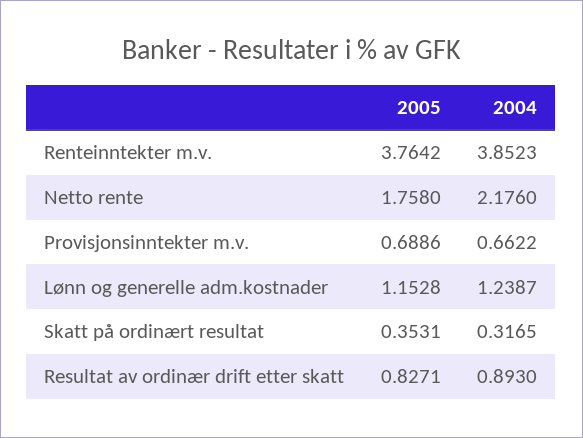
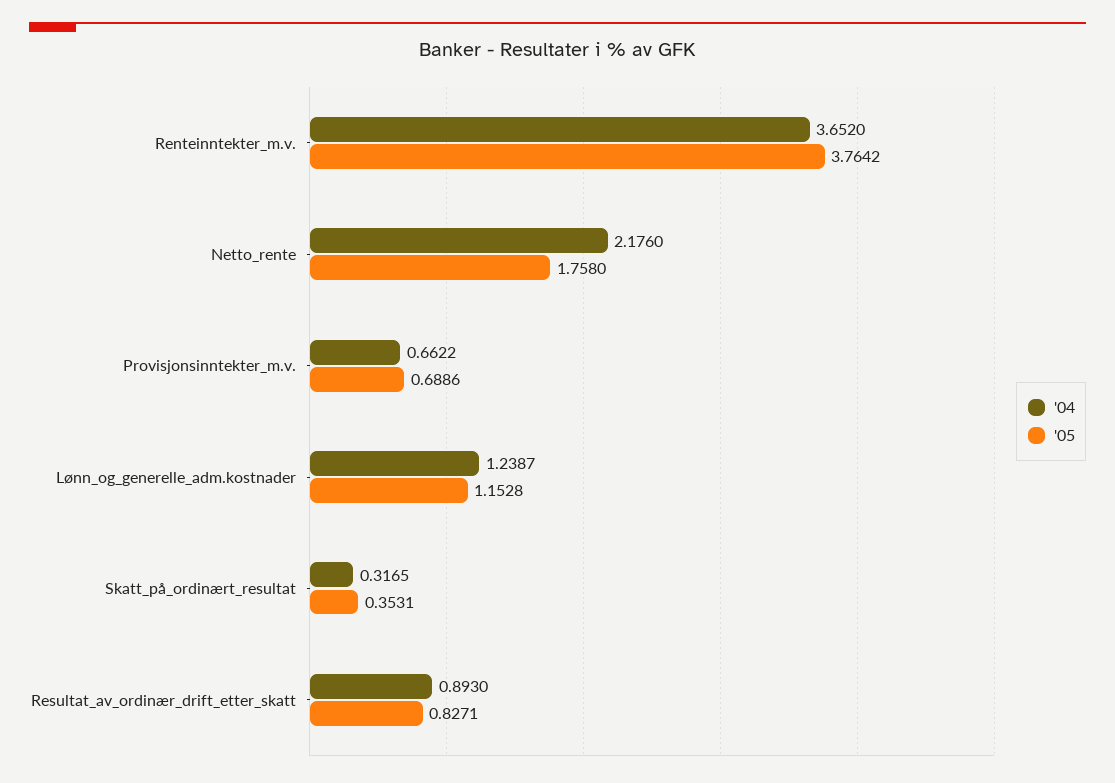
  {
    "2005": {
      "Renteinntekter m.v.": 3.7642,
      "Netto rente": 1.758,
      "Provisjonsinntekter m.v.": 0.6886,
      "Lønn og generelle adm.kostnader": 1.1528,
      "Skatt på ordinært resultat": 0.3531,
      "Resultat av ordinær drift etter skatt": 0.8271
    },
    "2004": {
-     "Renteinntekter m.v.": 3.8523,
+     "Renteinntekter m.v.": 3.652,
      "Netto rente": 2.176,
      "Provisjonsinntekter m.v.": 0.6622,
      "Lønn og generelle adm.kostnader": 1.2387,
      "Skatt på ordinært resultat": 0.3165,
      "Resultat av ordinær drift etter skatt": 0.893
    }
  }

